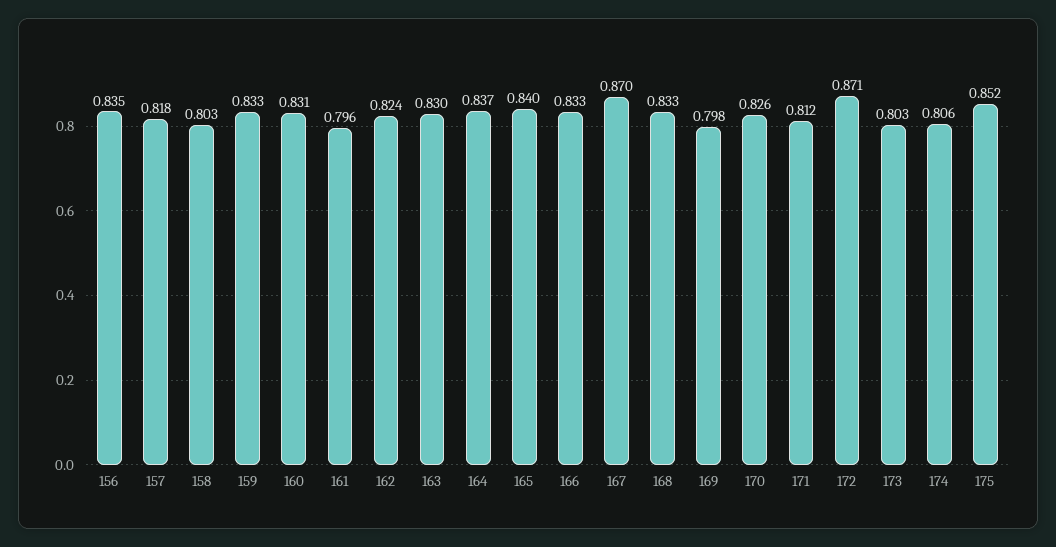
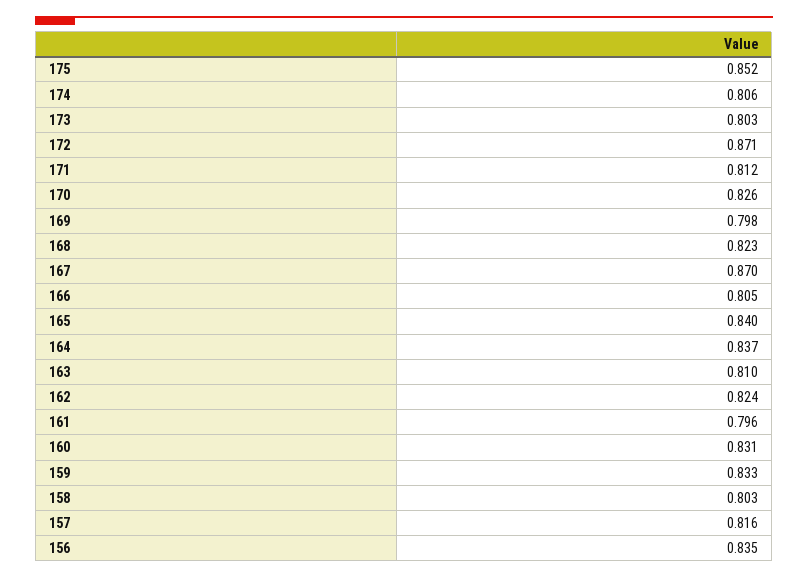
  {
    "156": 0.835,
-   "157": 0.818,
+   "157": 0.816,
    "158": 0.803,
    "159": 0.833,
    "160": 0.831,
    "161": 0.796,
    "162": 0.824,
-   "163": 0.83,
+   "163": 0.81,
    "164": 0.837,
    "165": 0.84,
-   "166": 0.833,
+   "166": 0.805,
    "167": 0.87,
-   "168": 0.833,
+   "168": 0.823,
    "169": 0.798,
    "170": 0.826,
    "171": 0.812,
    "172": 0.871,
    "173": 0.803,
    "174": 0.806,
    "175": 0.852
  }

